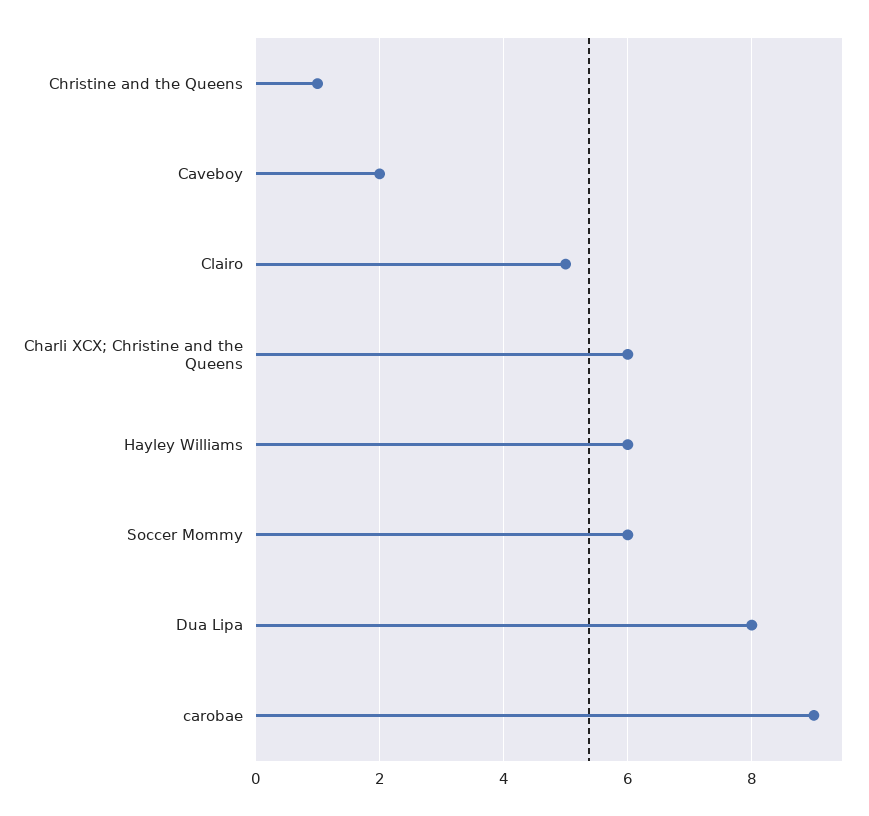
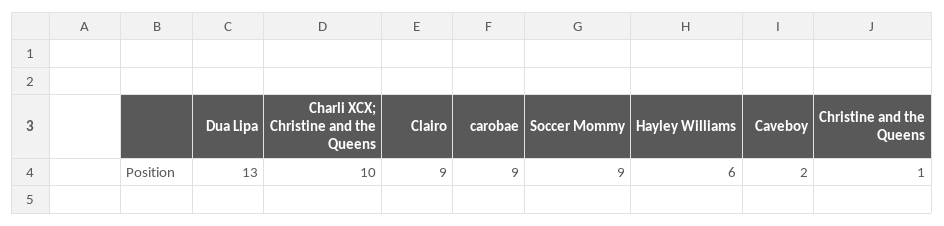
  {
    "Christine and the Queens": 1,
    "Caveboy": 2,
-   "Clairo": 5,
+   "Clairo": 9,
-   "Charli XCX; Christine and the Queens": 6,
+   "Charli XCX; Christine and the Queens": 10,
    "Hayley Williams": 6,
-   "Soccer Mommy": 6,
+   "Soccer Mommy": 9,
-   "Dua Lipa": 8,
+   "Dua Lipa": 13,
    "carobae": 9
  }

